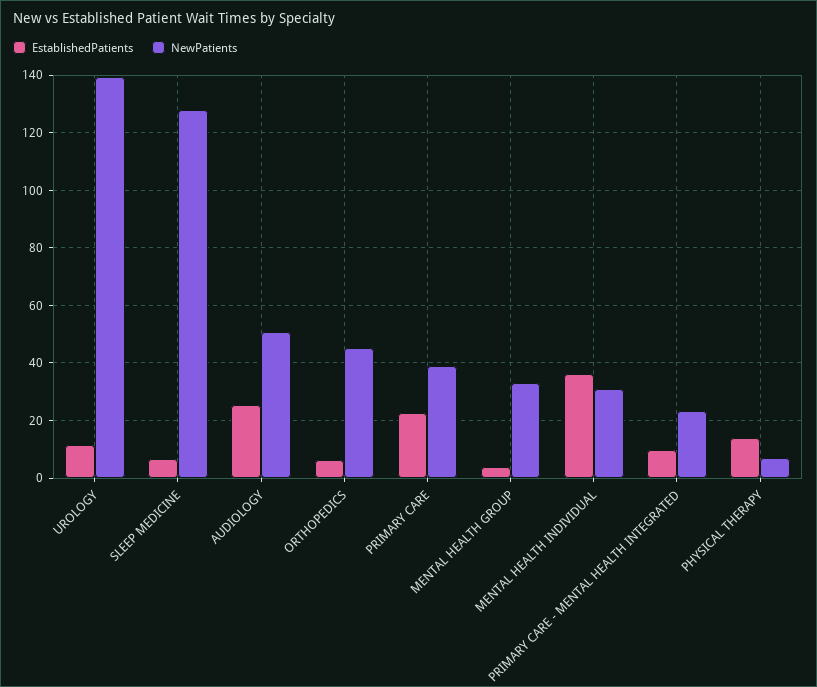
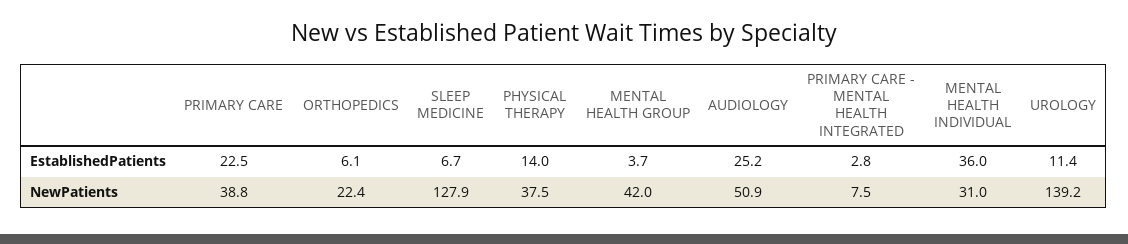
  {
    "EstablishedPatients": {
      "UROLOGY": 11.4,
      "SLEEP MEDICINE": 6.7,
      "AUDIOLOGY": 25.2,
      "ORTHOPEDICS": 6.1,
      "PRIMARY CARE": 22.5,
      "MENTAL HEALTH GROUP": 3.7,
      "MENTAL HEALTH INDIVIDUAL": 36,
-     "PRIMARY CARE - MENTAL HEALTH INTEGRATED": 10,
+     "PRIMARY CARE - MENTAL HEALTH INTEGRATED": 2.8,
      "PHYSICAL THERAPY": 14
    },
    "NewPatients": {
      "UROLOGY": 139.2,
      "SLEEP MEDICINE": 127.9,
      "AUDIOLOGY": 50.9,
-     "ORTHOPEDICS": 45,
+     "ORTHOPEDICS": 22.4,
      "PRIMARY CARE": 38.8,
-     "MENTAL HEALTH GROUP": 32.5,
+     "MENTAL HEALTH GROUP": 42,
      "MENTAL HEALTH INDIVIDUAL": 31,
-     "PRIMARY CARE - MENTAL HEALTH INTEGRATED": 22.5,
+     "PRIMARY CARE - MENTAL HEALTH INTEGRATED": 7.5,
-     "PHYSICAL THERAPY": 7.5
+     "PHYSICAL THERAPY": 37.5
    }
  }

